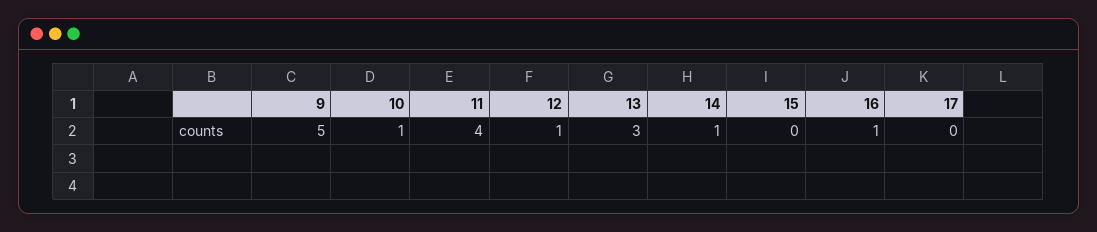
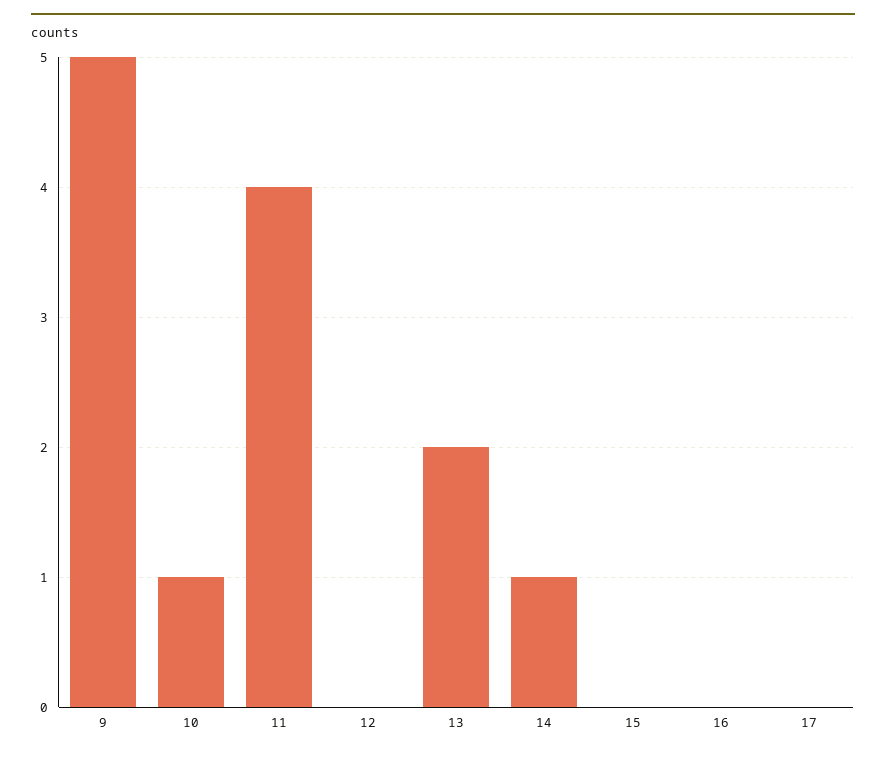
  {
    "9": 5,
    "10": 1,
    "11": 4,
-   "12": 1,
+   "12": 0,
-   "13": 3,
+   "13": 2,
    "14": 1,
    "15": 0,
-   "16": 1,
+   "16": 0,
    "17": 0
  }

